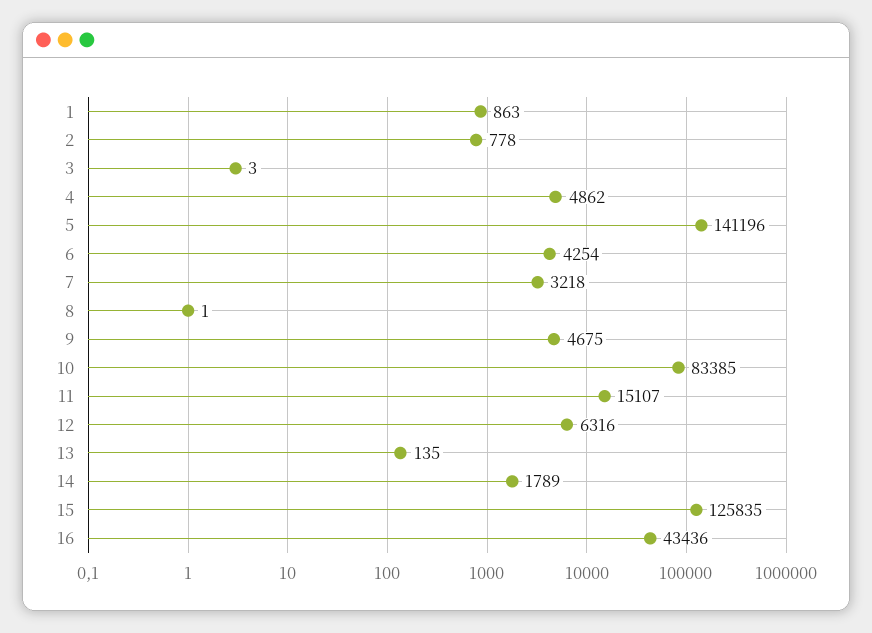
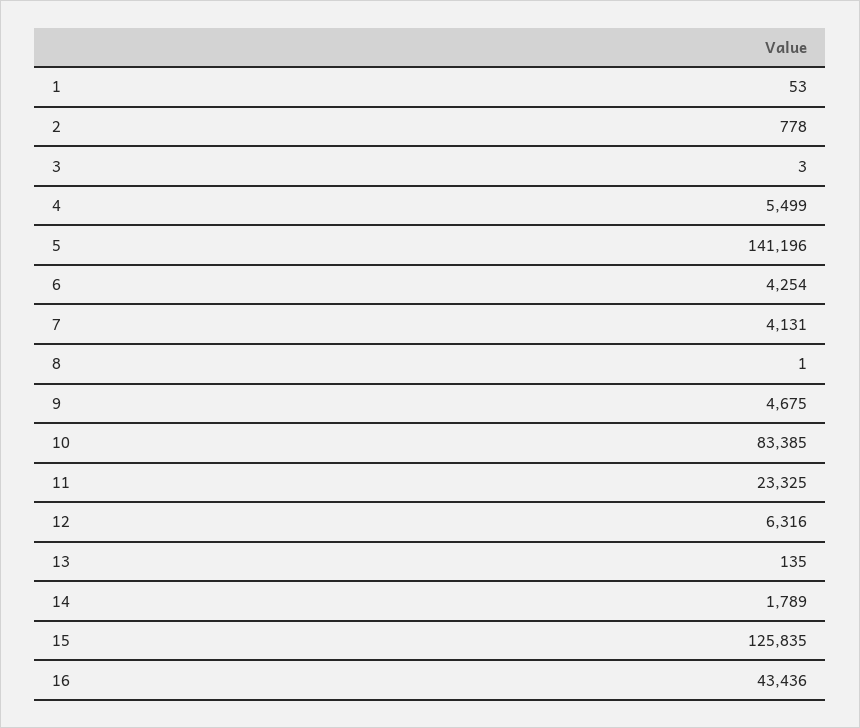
  {
-   "1": 863,
+   "1": 53,
    "2": 778,
    "3": 3,
-   "4": 4862,
+   "4": 5499,
    "5": 141196,
    "6": 4254,
-   "7": 3218,
+   "7": 4131,
    "8": 1,
    "9": 4675,
    "10": 83385,
-   "11": 15107,
+   "11": 23325,
    "12": 6316,
    "13": 135,
    "14": 1789,
    "15": 125835,
    "16": 43436
  }

